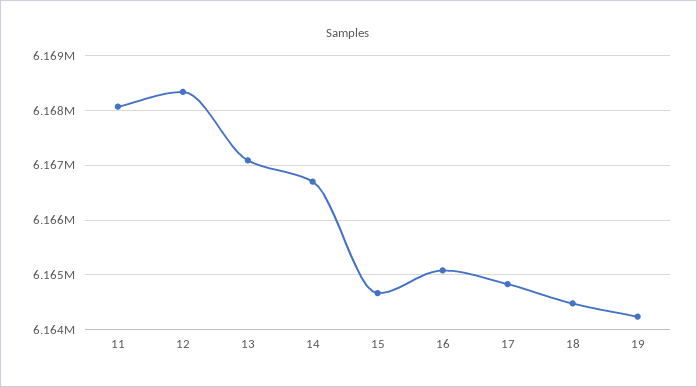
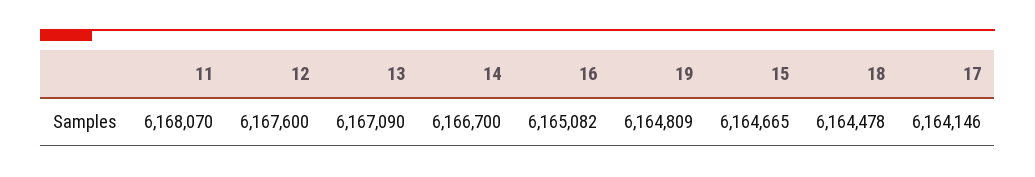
  {
    "11": 6168070,
-   "12": 6168400,
+   "12": 6167600,
    "13": 6167090,
    "14": 6166700,
    "15": 6164665,
    "16": 6165082,
-   "17": 6164800,
+   "17": 6164146,
    "18": 6164478,
-   "19": 6164200
+   "19": 6164809
  }

